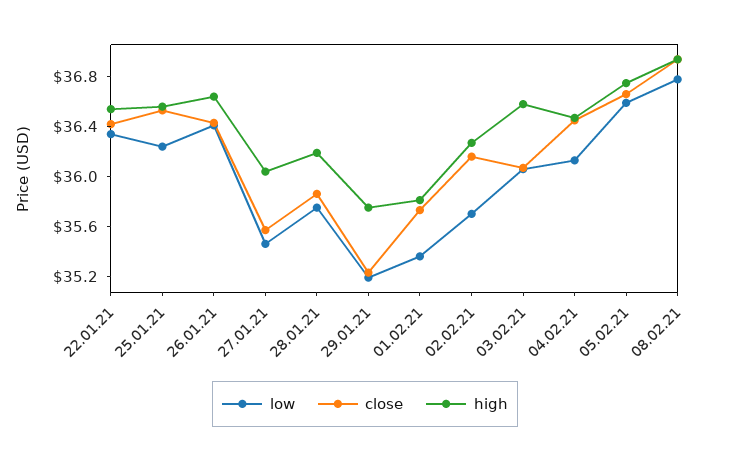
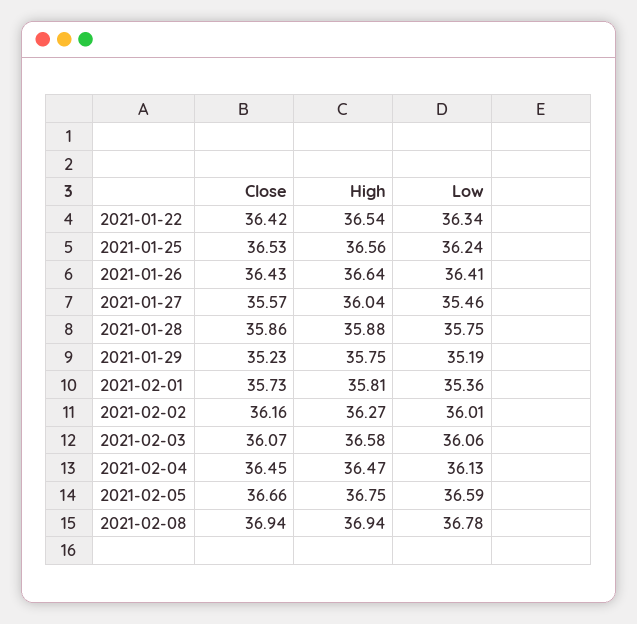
  {
    "low": {
      "22.01.21": 36.34,
      "25.01.21": 36.24,
      "26.01.21": 36.41,
      "27.01.21": 35.46,
      "28.01.21": 35.75,
      "29.01.21": 35.19,
      "01.02.21": 35.36,
-     "02.02.21": 35.7,
+     "02.02.21": 36.01,
      "03.02.21": 36.06,
      "04.02.21": 36.13,
      "05.02.21": 36.59,
      "08.02.21": 36.78
    },
    "close": {
      "22.01.21": 36.42,
      "25.01.21": 36.53,
      "26.01.21": 36.43,
      "27.01.21": 35.57,
      "28.01.21": 35.86,
      "29.01.21": 35.23,
      "01.02.21": 35.73,
      "02.02.21": 36.16,
      "03.02.21": 36.07,
      "04.02.21": 36.45,
      "05.02.21": 36.66,
      "08.02.21": 36.94
    },
    "high": {
      "22.01.21": 36.54,
      "25.01.21": 36.56,
      "26.01.21": 36.64,
      "27.01.21": 36.04,
-     "28.01.21": 36.2,
+     "28.01.21": 35.88,
      "29.01.21": 35.75,
      "01.02.21": 35.81,
      "02.02.21": 36.27,
      "03.02.21": 36.58,
      "04.02.21": 36.47,
      "05.02.21": 36.75,
      "08.02.21": 36.94
    }
  }

